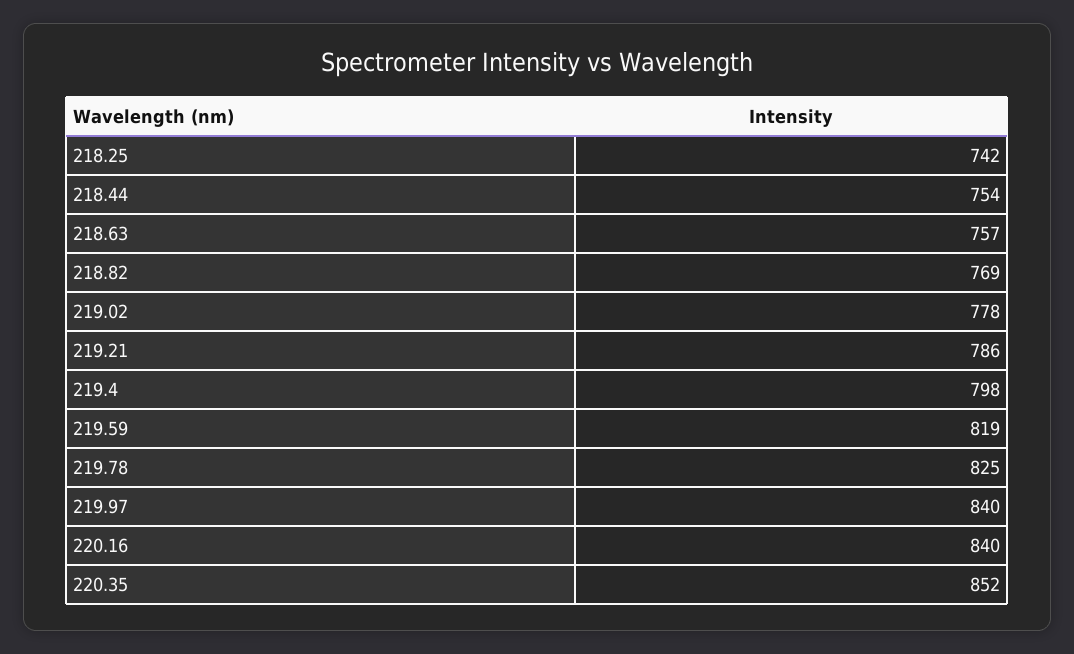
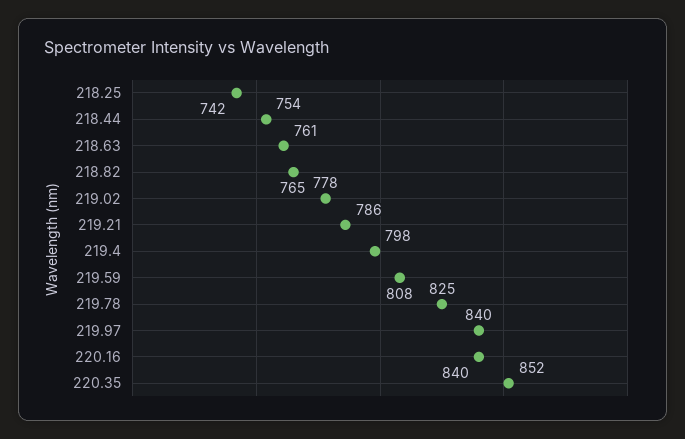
  {
    "218.25": 742,
    "218.44": 754,
-   "218.63": 757,
+   "218.63": 761,
-   "218.82": 769,
+   "218.82": 765,
    "219.02": 778,
    "219.21": 786,
    "219.4": 798,
-   "219.59": 819,
+   "219.59": 808,
    "219.78": 825,
    "219.97": 840,
    "220.16": 840,
    "220.35": 852
  }

